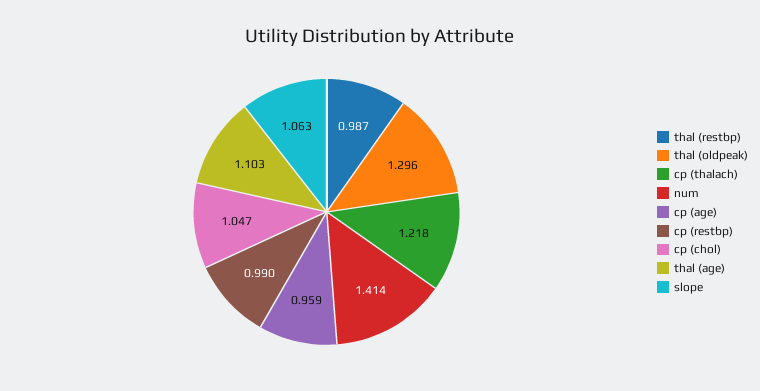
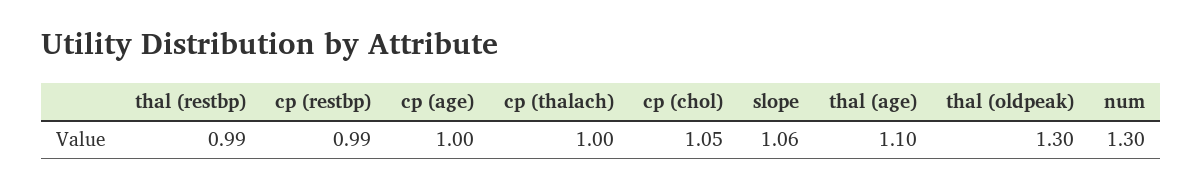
  {
    "thal (restbp)": 0.987,
    "thal (oldpeak)": 1.296,
-   "cp (thalach)": 1.218,
+   "cp (thalach)": 1,
-   "num": 1.414,
+   "num": 1.3,
-   "cp (age)": 0.959,
+   "cp (age)": 1,
    "cp (restbp)": 0.99,
    "cp (chol)": 1.047,
    "thal (age)": 1.103,
    "slope": 1.063
  }

